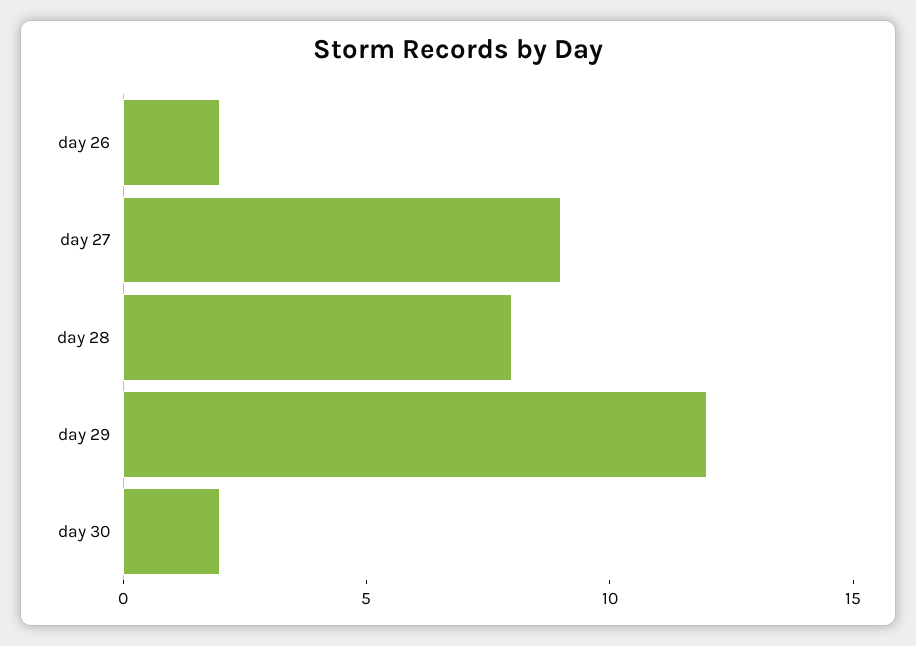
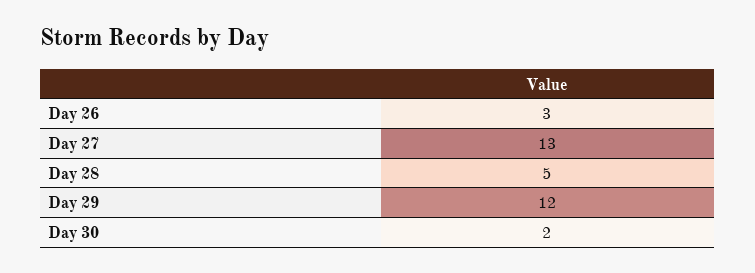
  {
-   "day 26": 2,
+   "day 26": 3,
-   "day 27": 9,
+   "day 27": 13,
-   "day 28": 8,
+   "day 28": 5,
    "day 29": 12,
    "day 30": 2
  }

